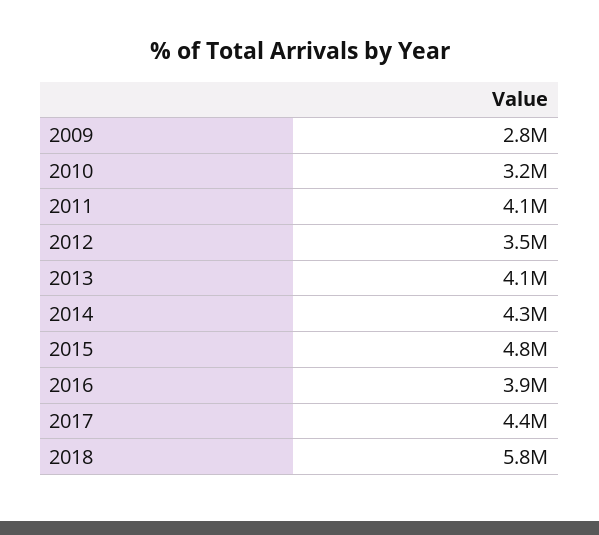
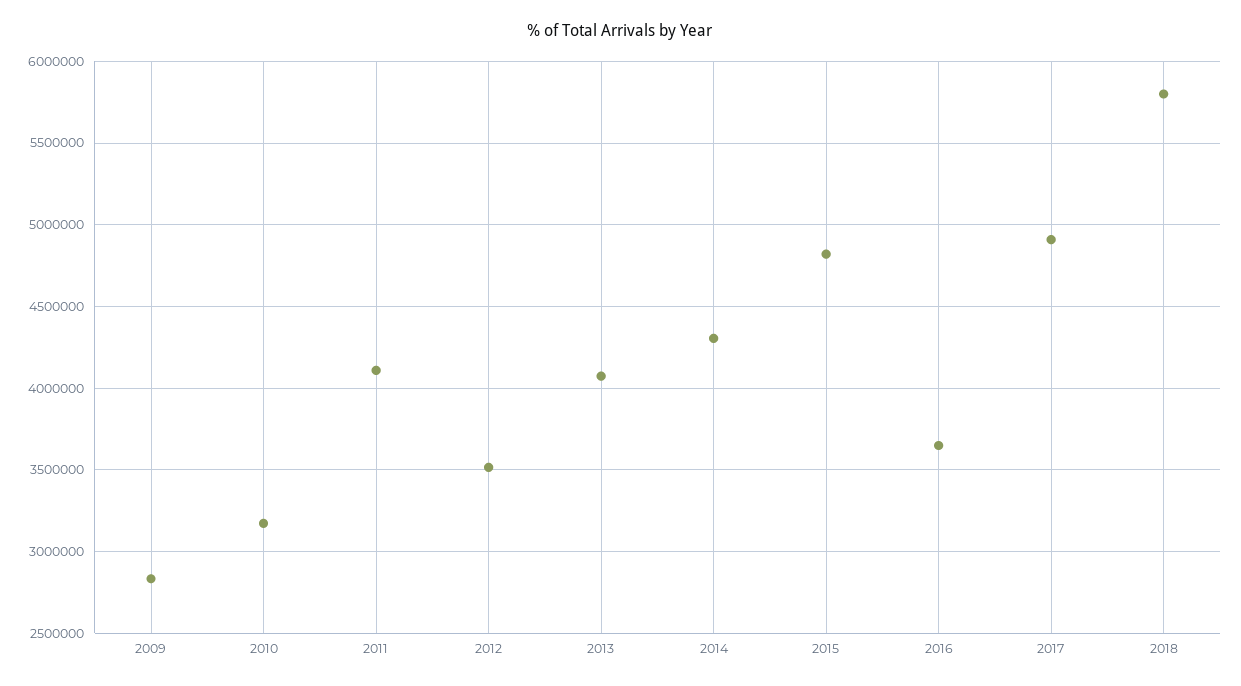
  {
    "2009": 2800000,
    "2010": 3200000,
    "2011": 4100000,
    "2012": 3500000,
    "2013": 4100000,
    "2014": 4300000,
    "2015": 4800000,
-   "2016": 3900000,
+   "2016": 3650000,
-   "2017": 4400000,
+   "2017": 4900000,
    "2018": 5800000
  }

